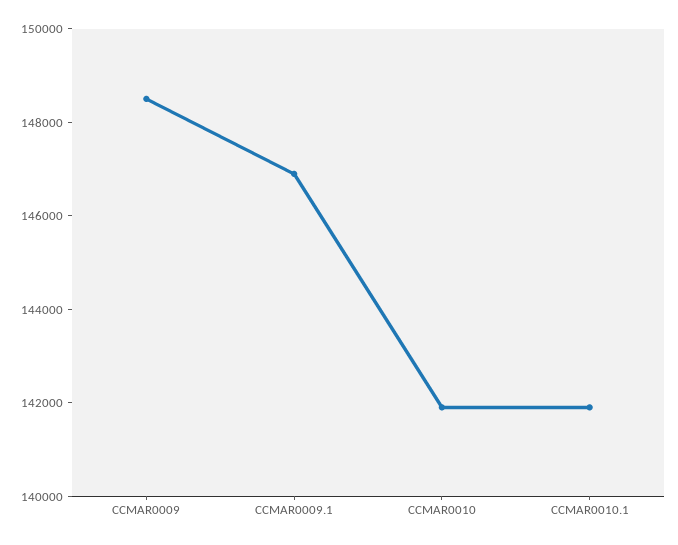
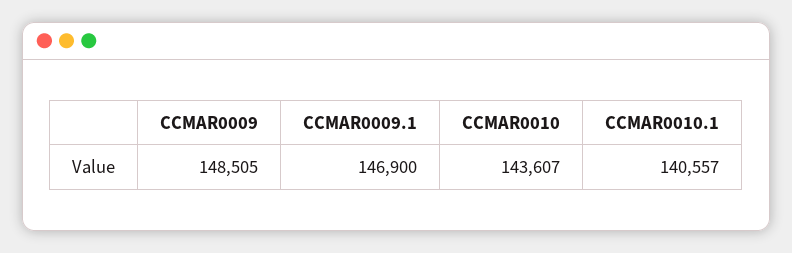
  {
    "CCMAR0009": 148505,
    "CCMAR0009.1": 146900,
-   "CCMAR0010": 142000,
+   "CCMAR0010": 143607,
-   "CCMAR0010.1": 142000
+   "CCMAR0010.1": 140557
  }

